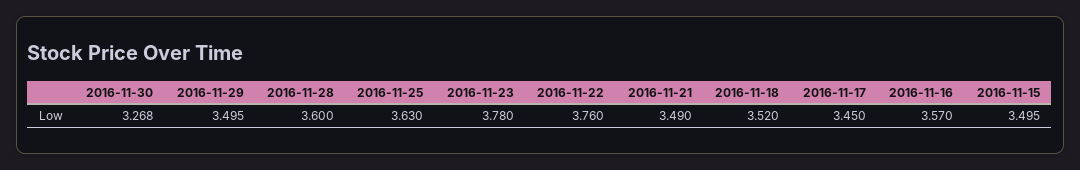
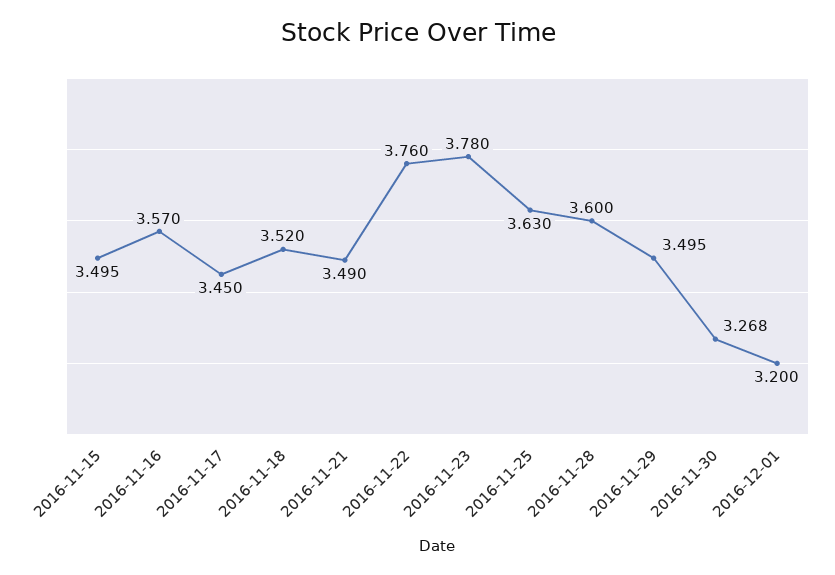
  {
    "2016-11-30": 3.268,
    "2016-11-29": 3.495,
    "2016-11-28": 3.6,
    "2016-11-25": 3.63,
    "2016-11-23": 3.78,
    "2016-11-22": 3.76,
    "2016-11-21": 3.49,
    "2016-11-18": 3.52,
    "2016-11-17": 3.45,
    "2016-11-16": 3.57,
-   "2016-11-15": 3.495
+   "2016-11-15": 3.495,
+   "2016-12-01": 3.2
  }

